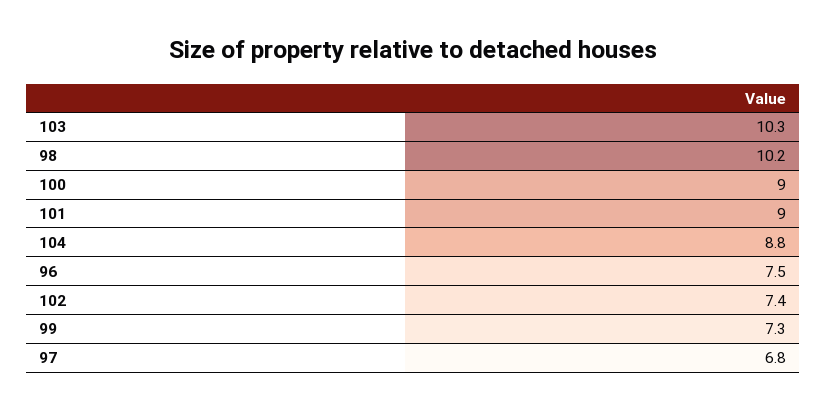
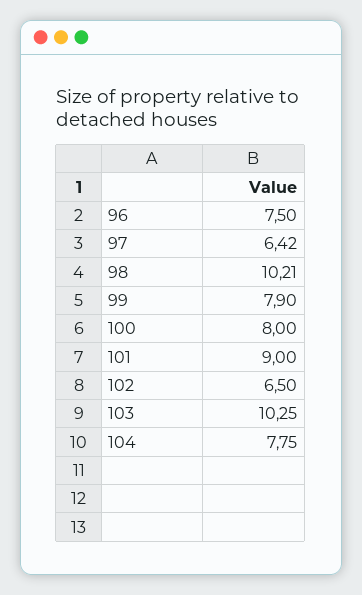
  {
    "103": 10.25,
    "98": 10.21,
-   "100": 9,
+   "100": 8,
    "101": 9,
-   "104": 8.8,
+   "104": 7.75,
    "96": 7.5,
-   "102": 7.4,
+   "102": 6.5,
-   "99": 7.3,
+   "99": 7.9,
-   "97": 6.8
+   "97": 6.42
  }

